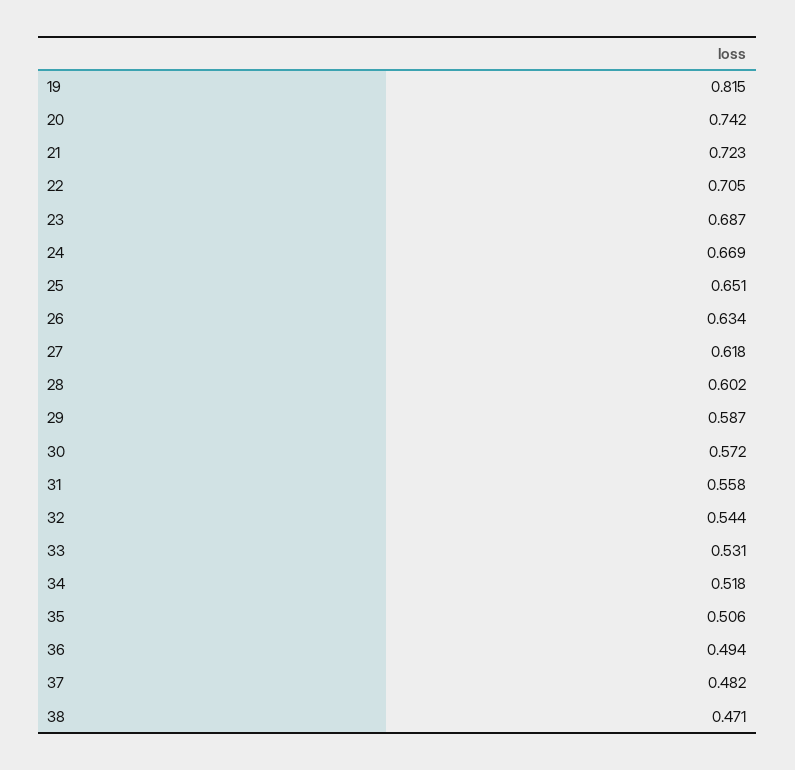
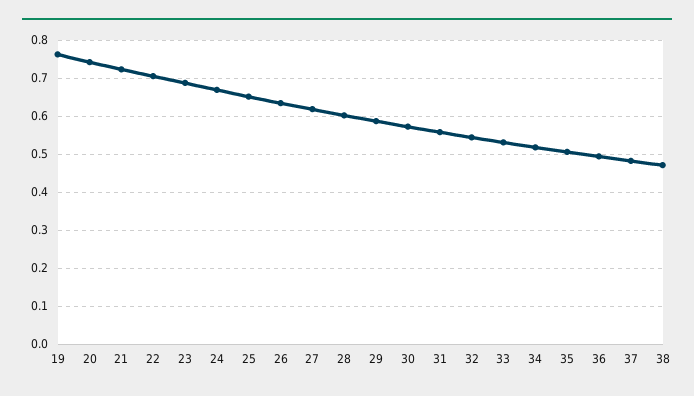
  {
-   "19": 0.815,
+   "19": 0.76,
    "20": 0.742,
    "21": 0.723,
    "22": 0.705,
    "23": 0.687,
    "24": 0.669,
    "25": 0.651,
    "26": 0.634,
    "27": 0.618,
    "28": 0.602,
    "29": 0.587,
    "30": 0.572,
    "31": 0.558,
    "32": 0.544,
    "33": 0.531,
    "34": 0.518,
    "35": 0.506,
    "36": 0.494,
    "37": 0.482,
    "38": 0.471
  }

